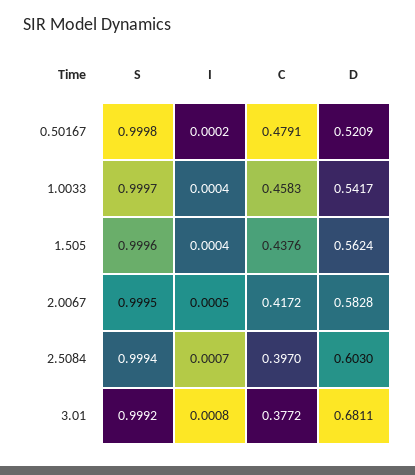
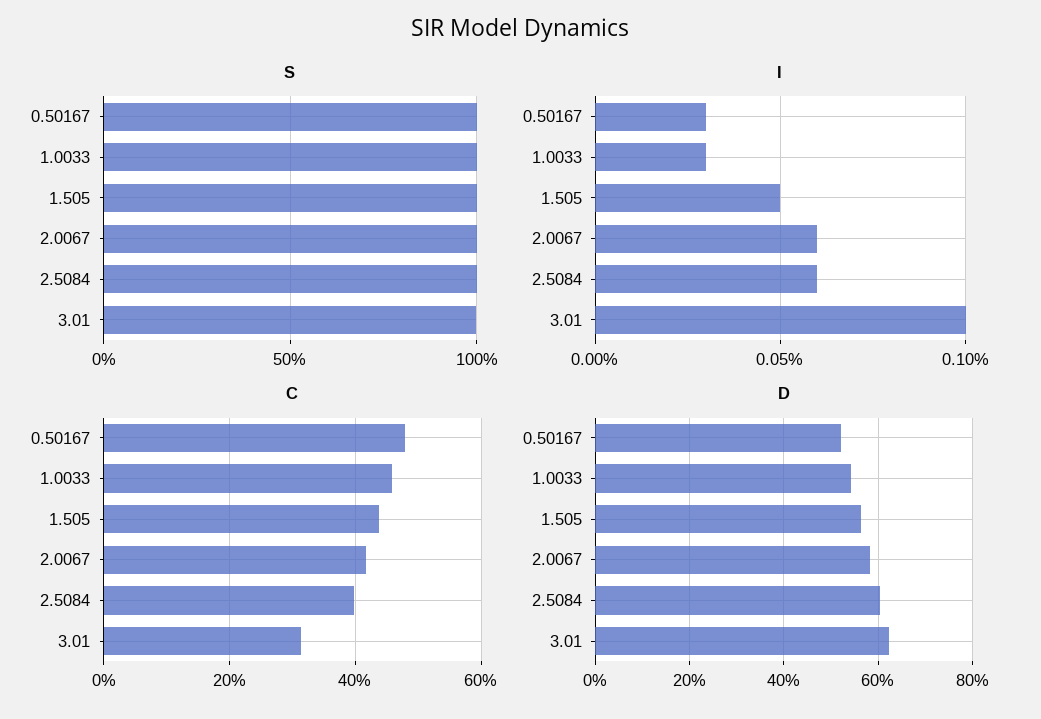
  {
    "S": {
      "0.50167": 0.9998,
      "1.0033": 0.9997,
      "1.505": 0.9996,
      "2.0067": 0.9995,
      "2.5084": 0.9994,
      "3.01": 0.9992
    },
    "I": {
-     "0.50167": 0.0002,
+     "0.50167": 0.0003,
-     "1.0033": 0.0004,
+     "1.0033": 0.0003,
-     "1.505": 0.0004,
+     "1.505": 0.0005,
-     "2.0067": 0.0005,
+     "2.0067": 0.0006,
-     "2.5084": 0.0007,
+     "2.5084": 0.0006,
-     "3.01": 0.0008
+     "3.01": 0.001
    },
    "C": {
      "0.50167": 0.4791,
      "1.0033": 0.4583,
      "1.505": 0.4376,
      "2.0067": 0.4172,
      "2.5084": 0.397,
-     "3.01": 0.3772
+     "3.01": 0.32
    },
    "D": {
      "0.50167": 0.5209,
      "1.0033": 0.5417,
      "1.505": 0.5624,
      "2.0067": 0.5828,
      "2.5084": 0.603,
-     "3.01": 0.6811
+     "3.01": 0.62
    }
  }

